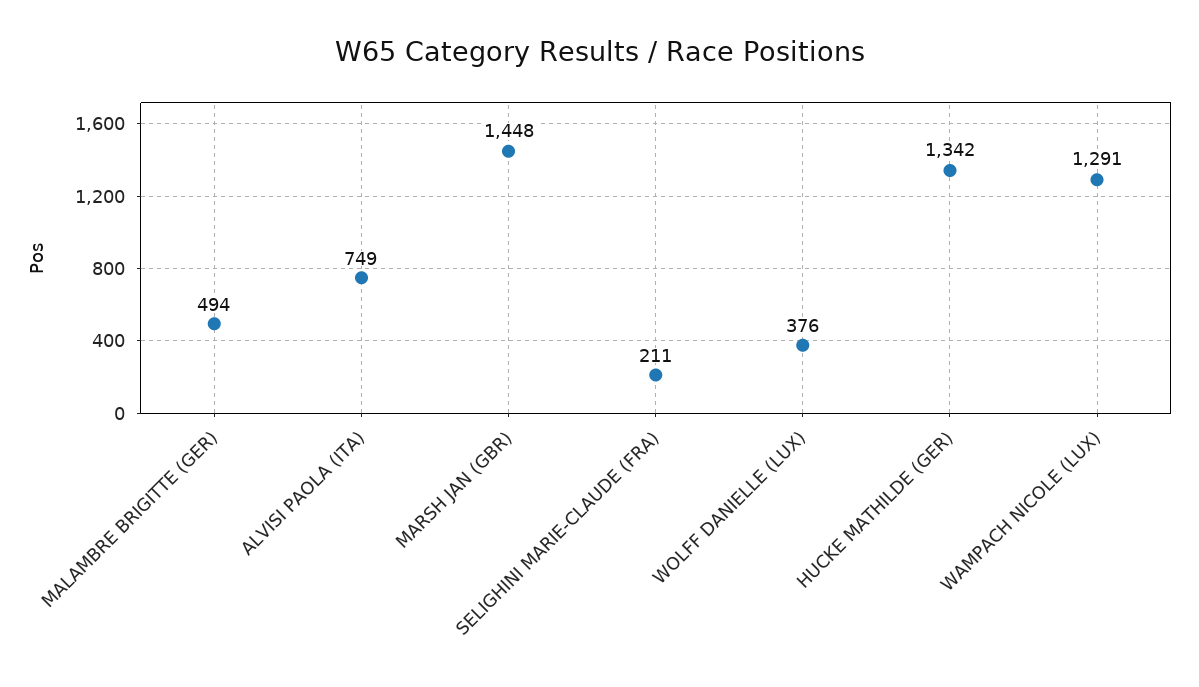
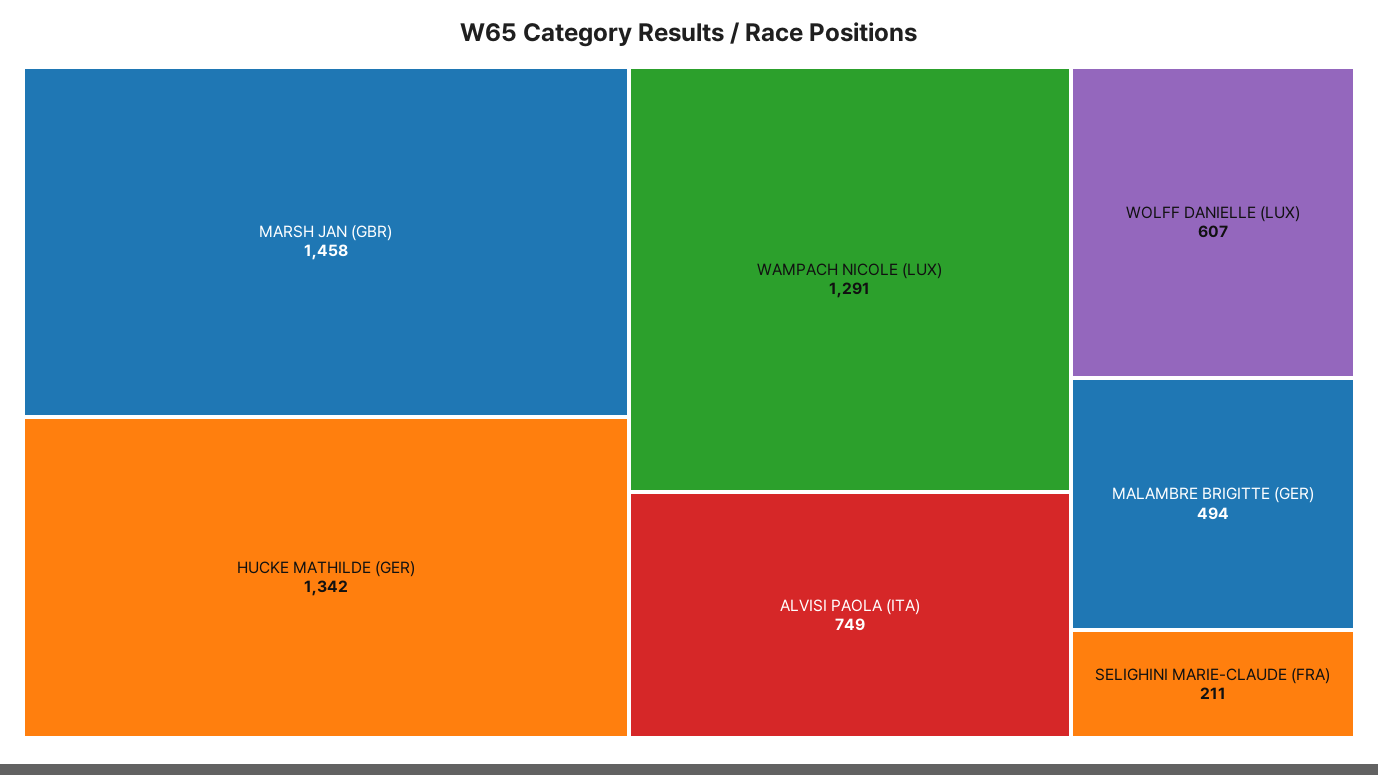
  {
    "MALAMBRE BRIGITTE (GER)": 494,
    "ALVISI PAOLA (ITA)": 749,
-   "MARSH JAN (GBR)": 1448,
+   "MARSH JAN (GBR)": 1458,
    "SELIGHINI MARIE-CLAUDE (FRA)": 211,
-   "WOLFF DANIELLE (LUX)": 376,
+   "WOLFF DANIELLE (LUX)": 607,
    "HUCKE MATHILDE (GER)": 1342,
    "WAMPACH NICOLE (LUX)": 1291
  }

